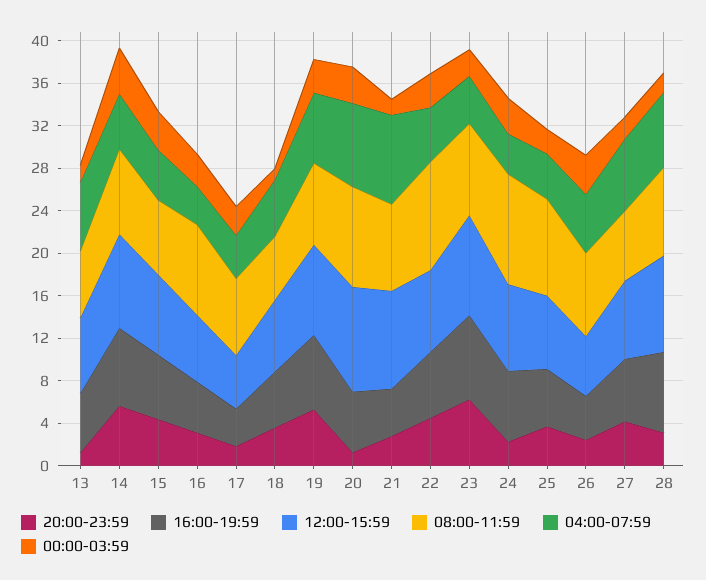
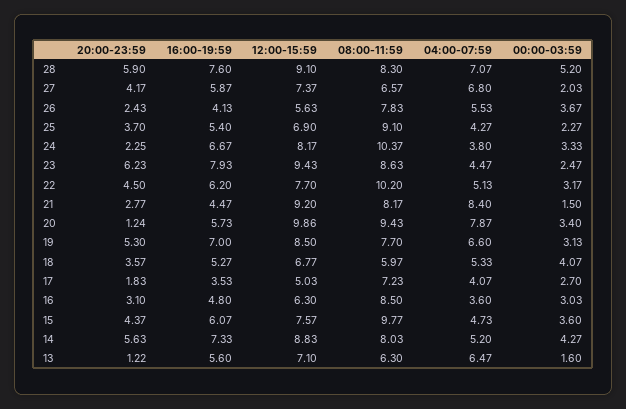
  {
    "20:00-23:59": {
      "13": 1.22,
      "14": 5.63,
      "15": 4.37,
      "16": 3.1,
      "17": 1.83,
      "18": 3.57,
      "19": 5.3,
      "20": 1.24,
      "21": 2.77,
      "22": 4.5,
      "23": 6.23,
      "24": 2.25,
      "25": 3.7,
      "26": 2.43,
      "27": 4.17,
-     "28": 3
+     "28": 5.9
    },
    "16:00-19:59": {
      "13": 5.6,
      "14": 7.33,
      "15": 6.07,
      "16": 4.8,
      "17": 3.53,
      "18": 5.27,
      "19": 7,
      "20": 5.73,
      "21": 4.47,
      "22": 6.2,
      "23": 7.93,
      "24": 6.67,
      "25": 5.4,
      "26": 4.13,
      "27": 5.87,
      "28": 7.6
    },
    "12:00-15:59": {
      "13": 7.1,
      "14": 8.83,
      "15": 7.57,
      "16": 6.3,
      "17": 5.03,
      "18": 6.77,
      "19": 8.5,
      "20": 9.86,
      "21": 9.2,
      "22": 7.7,
      "23": 9.43,
      "24": 8.17,
      "25": 6.9,
      "26": 5.63,
      "27": 7.37,
      "28": 9.1
    },
    "08:00-11:59": {
      "13": 6.3,
      "14": 8.03,
-     "15": 7,
+     "15": 9.77,
      "16": 8.5,
      "17": 7.23,
      "18": 5.97,
      "19": 7.7,
      "20": 9.43,
      "21": 8.17,
      "22": 10.2,
      "23": 8.63,
      "24": 10.37,
      "25": 9.1,
      "26": 7.83,
      "27": 6.57,
      "28": 8.3
    },
    "04:00-07:59": {
      "13": 6.47,
      "14": 5.2,
      "15": 4.73,
      "16": 3.6,
      "17": 4.07,
      "18": 5.33,
      "19": 6.6,
      "20": 7.87,
      "21": 8.4,
      "22": 5.13,
      "23": 4.47,
      "24": 3.8,
      "25": 4.27,
      "26": 5.53,
      "27": 6.8,
      "28": 7.07
    },
    "00:00-03:59": {
      "13": 1.6,
      "14": 4.27,
      "15": 3.6,
      "16": 3.03,
      "17": 2.7,
-     "18": 1,
+     "18": 4.07,
      "19": 3.13,
      "20": 3.4,
      "21": 1.5,
      "22": 3.17,
      "23": 2.47,
      "24": 3.33,
      "25": 2.27,
      "26": 3.67,
      "27": 2.03,
-     "28": 2
+     "28": 5.2
    }
  }

